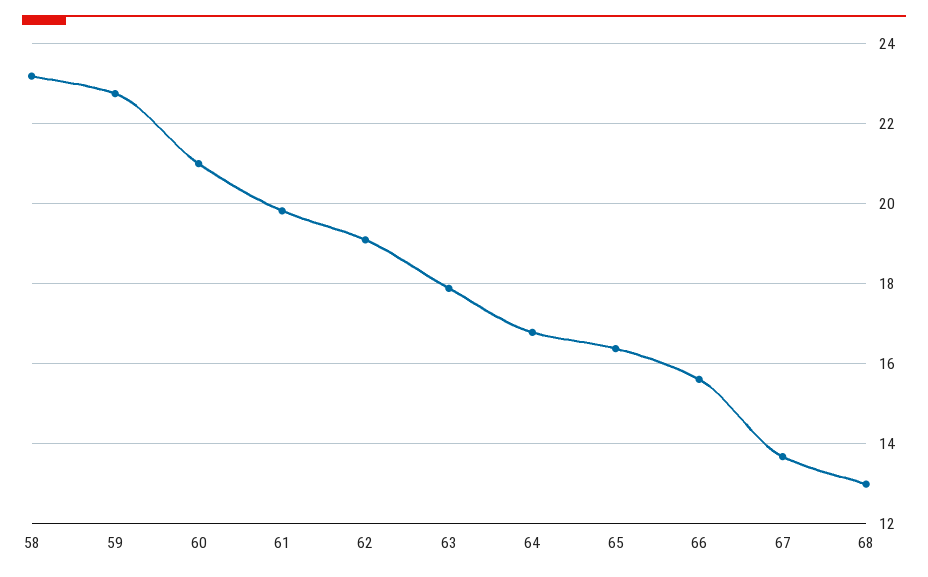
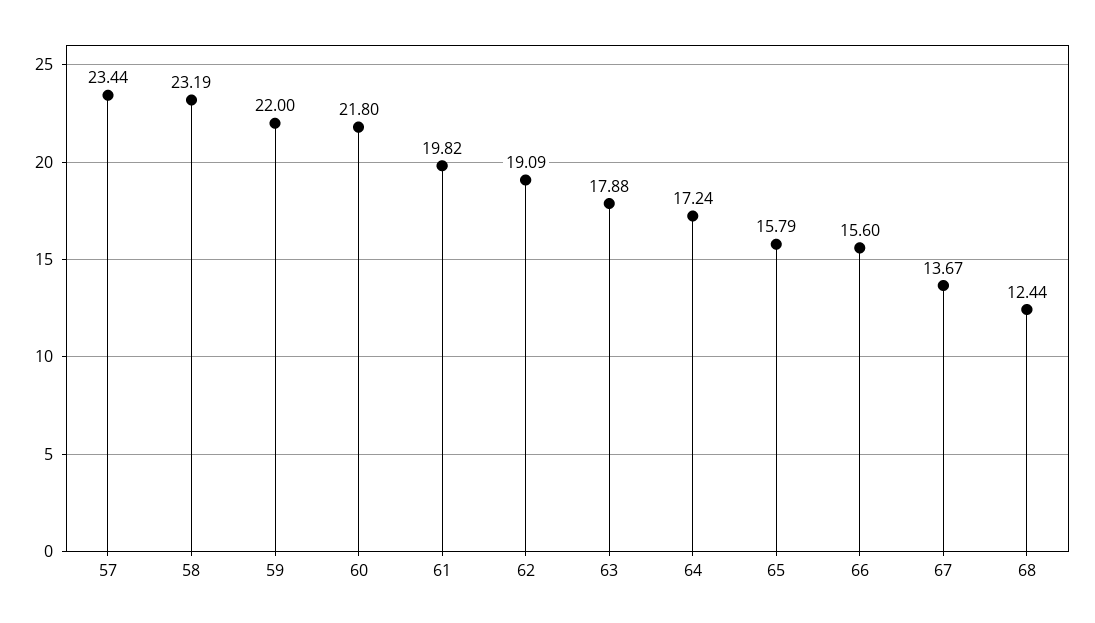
  {
    "58": 23.19,
-   "59": 22.8,
+   "59": 22,
-   "60": 21,
+   "60": 21.8,
    "61": 19.82,
    "62": 19.09,
    "63": 17.88,
-   "64": 16.8,
+   "64": 17.24,
-   "65": 16.4,
+   "65": 15.79,
    "66": 15.6,
    "67": 13.67,
-   "68": 13
+   "68": 12.44,
+   "57": 23.44
  }

